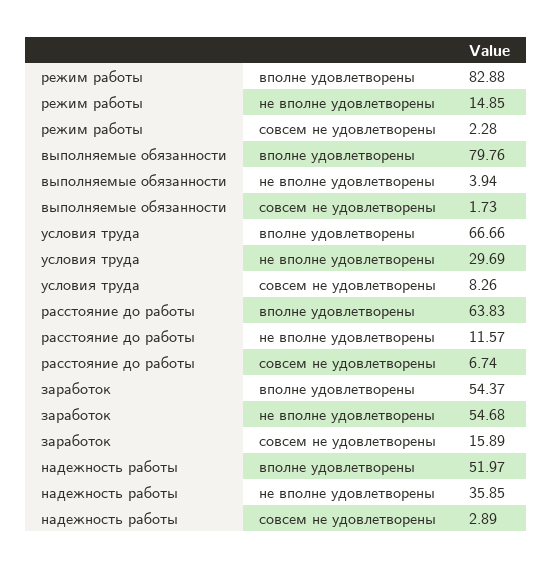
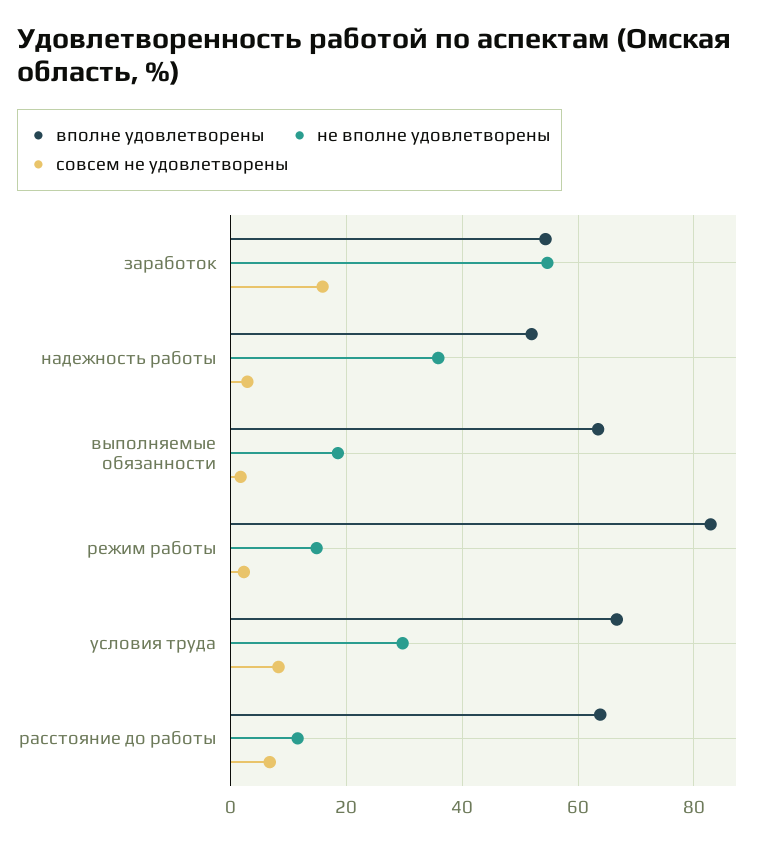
  {
    "вполне удовлетворены": {
      "режим работы": 82.88,
-     "выполняемые обязанности": 79.76,
+     "выполняемые обязанности": 64,
      "условия труда": 66.66,
      "расстояние до работы": 63.83,
      "заработок": 54.37,
      "надежность работы": 51.97
    },
    "не вполне удовлетворены": {
      "режим работы": 14.85,
-     "выполняемые обязанности": 3.94,
+     "выполняемые обязанности": 18,
      "условия труда": 29.69,
      "расстояние до работы": 11.57,
      "заработок": 54.68,
      "надежность работы": 35.85
    },
    "совсем не удовлетворены": {
      "режим работы": 2.28,
      "выполняемые обязанности": 1.73,
      "условия труда": 8.26,
      "расстояние до работы": 6.74,
      "заработок": 15.89,
      "надежность работы": 2.89
    }
  }

